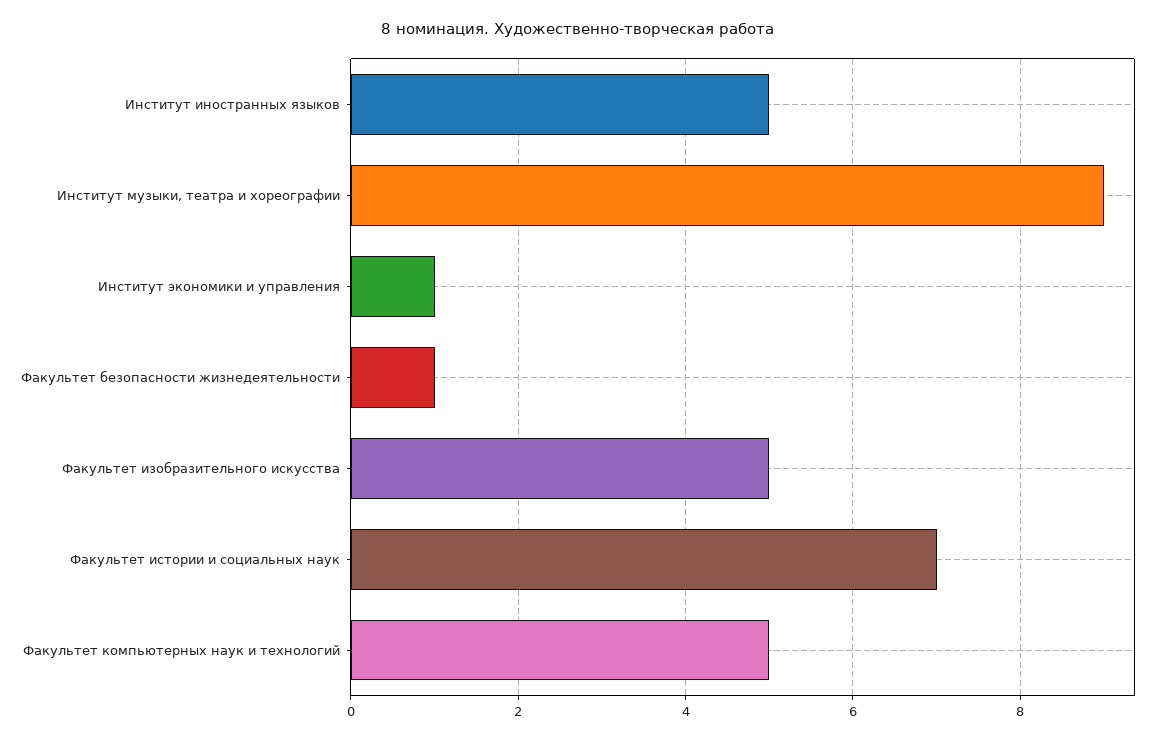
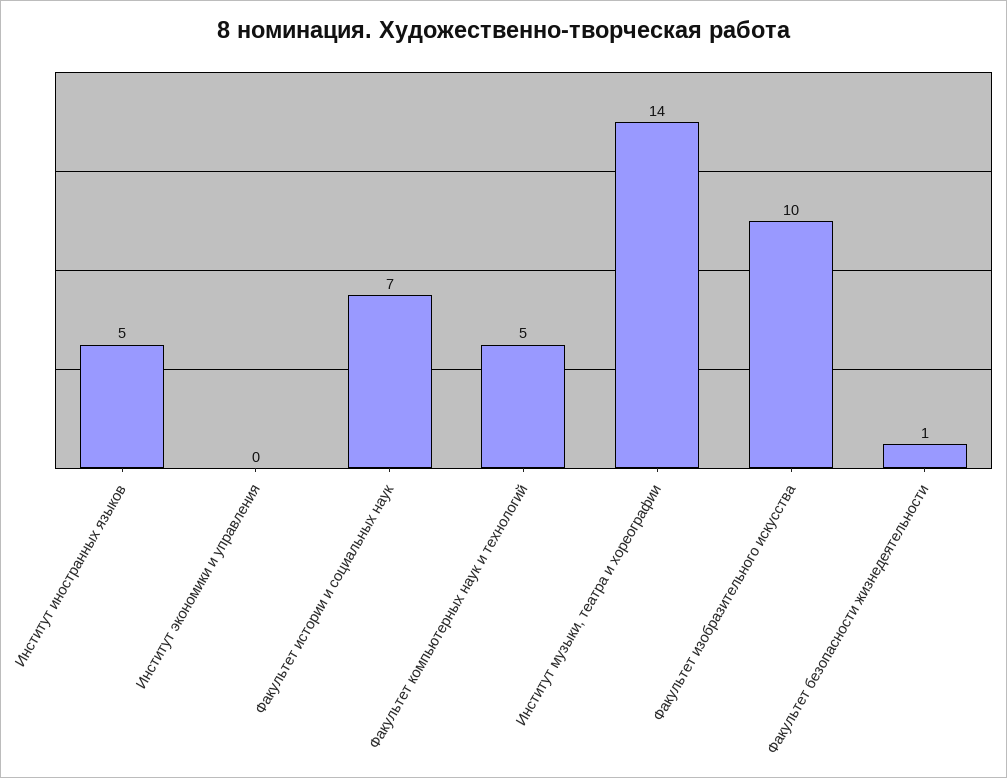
  {
    "Институт иностранных языков": 5,
-   "Институт музыки, театра и хореографии": 9,
+   "Институт музыки, театра и хореографии": 14,
-   "Институт экономики и управления": 1,
+   "Институт экономики и управления": 0,
    "Факультет безопасности жизнедеятельности": 1,
-   "Факультет изобразительного искусства": 5,
+   "Факультет изобразительного искусства": 10,
    "Факультет истории и социальных наук": 7,
    "Факультет компьютерных наук и технологий": 5
  }

